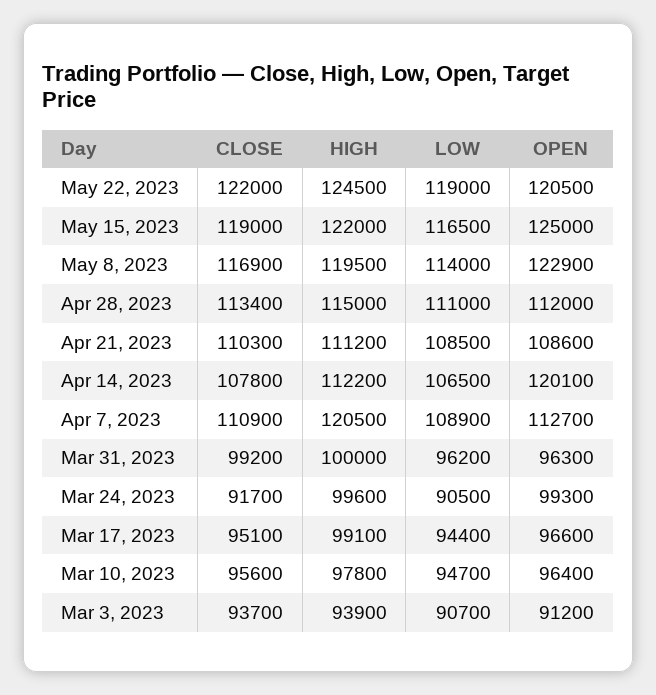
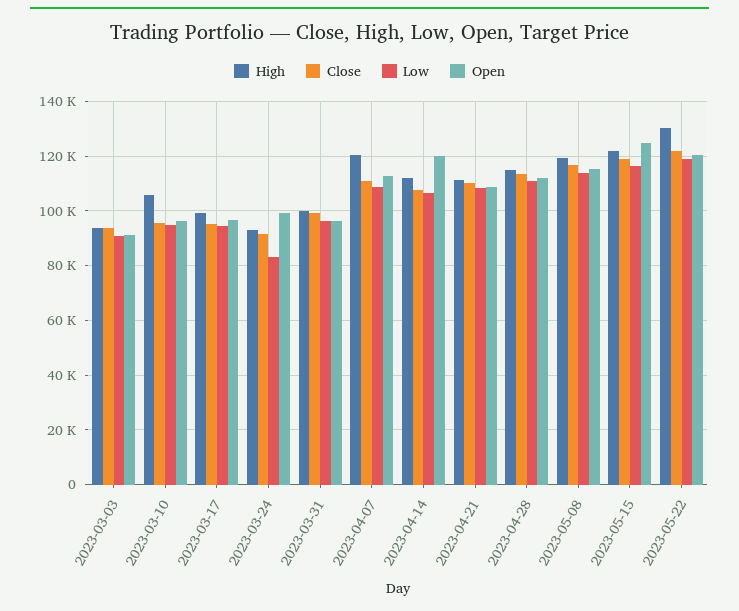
  {
    "CLOSE": {
      "May 22, 2023": 122000,
      "May 15, 2023": 119000,
      "May 8, 2023": 116900,
      "Apr 28, 2023": 113400,
      "Apr 21, 2023": 110300,
      "Apr 14, 2023": 107800,
      "Apr 7, 2023": 110900,
      "Mar 31, 2023": 99200,
      "Mar 24, 2023": 91700,
      "Mar 17, 2023": 95100,
      "Mar 10, 2023": 95600,
      "Mar 3, 2023": 93700
    },
    "HIGH": {
-     "May 22, 2023": 124500,
+     "May 22, 2023": 130000,
      "May 15, 2023": 122000,
      "May 8, 2023": 119500,
      "Apr 28, 2023": 115000,
      "Apr 21, 2023": 111200,
      "Apr 14, 2023": 112200,
      "Apr 7, 2023": 120500,
      "Mar 31, 2023": 100000,
-     "Mar 24, 2023": 99600,
+     "Mar 24, 2023": 92500,
      "Mar 17, 2023": 99100,
-     "Mar 10, 2023": 97800,
+     "Mar 10, 2023": 105000,
      "Mar 3, 2023": 93900
    },
    "LOW": {
      "May 22, 2023": 119000,
      "May 15, 2023": 116500,
      "May 8, 2023": 114000,
      "Apr 28, 2023": 111000,
      "Apr 21, 2023": 108500,
      "Apr 14, 2023": 106500,
      "Apr 7, 2023": 108900,
      "Mar 31, 2023": 96200,
-     "Mar 24, 2023": 90500,
+     "Mar 24, 2023": 82500,
      "Mar 17, 2023": 94400,
      "Mar 10, 2023": 94700,
      "Mar 3, 2023": 90700
    },
    "OPEN": {
      "May 22, 2023": 120500,
      "May 15, 2023": 125000,
-     "May 8, 2023": 122900,
+     "May 8, 2023": 115000,
      "Apr 28, 2023": 112000,
      "Apr 21, 2023": 108600,
      "Apr 14, 2023": 120100,
      "Apr 7, 2023": 112700,
      "Mar 31, 2023": 96300,
      "Mar 24, 2023": 99300,
      "Mar 17, 2023": 96600,
      "Mar 10, 2023": 96400,
      "Mar 3, 2023": 91200
    }
  }

